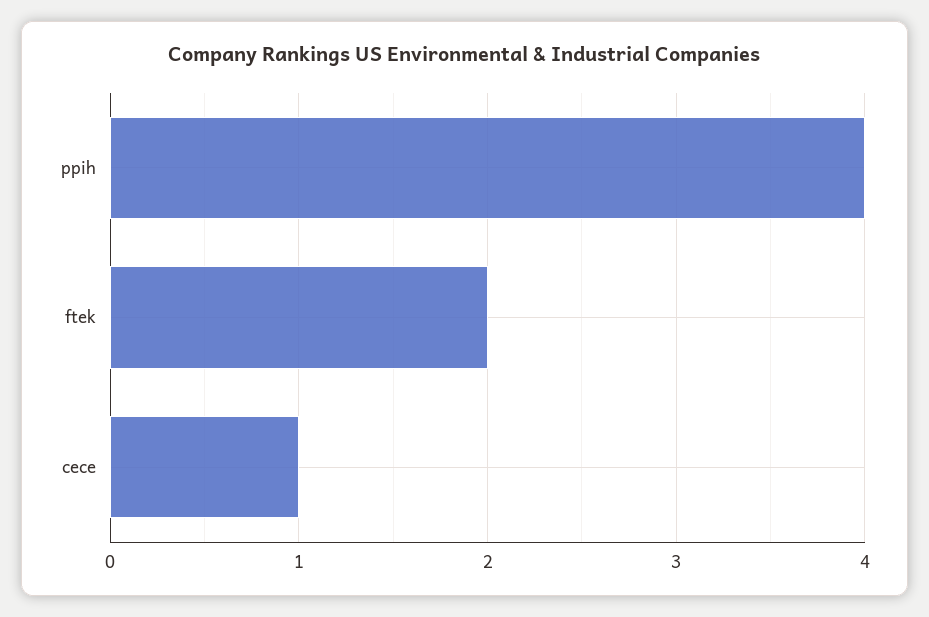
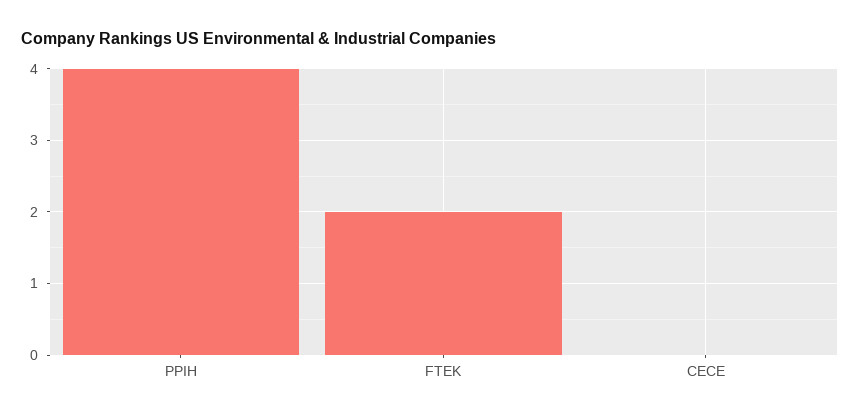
  {
    "ppih": 4,
    "ftek": 2,
-   "cece": 1
+   "cece": 0
  }

